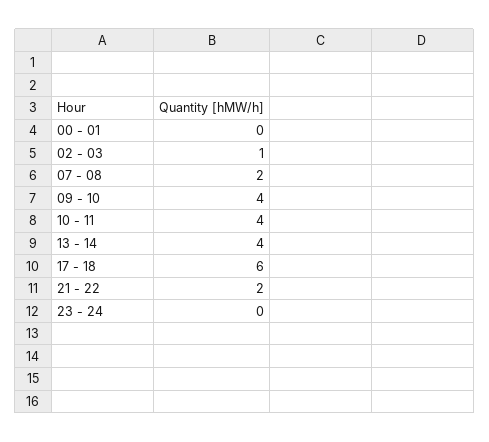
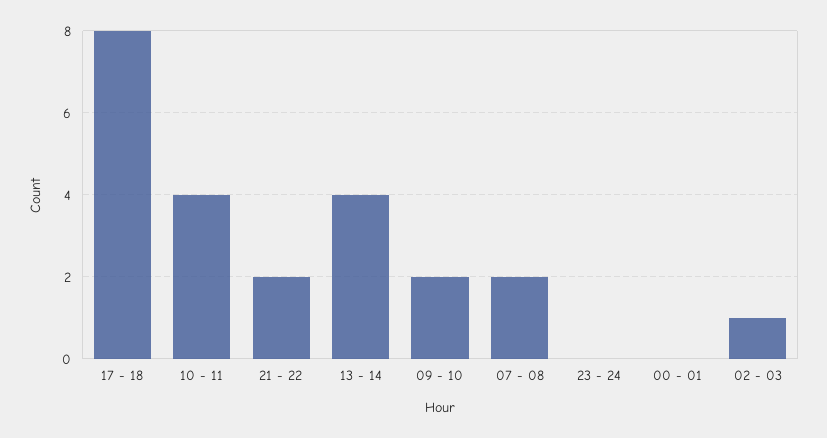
  {
    "00 - 01": 0,
    "02 - 03": 1,
    "07 - 08": 2,
-   "09 - 10": 4,
+   "09 - 10": 2,
    "10 - 11": 4,
    "13 - 14": 4,
-   "17 - 18": 6,
+   "17 - 18": 8,
    "21 - 22": 2,
    "23 - 24": 0
  }

